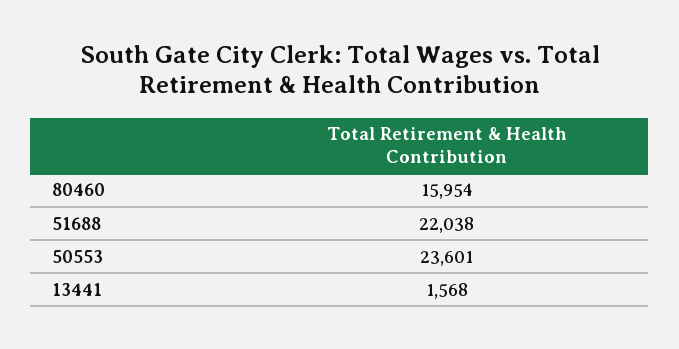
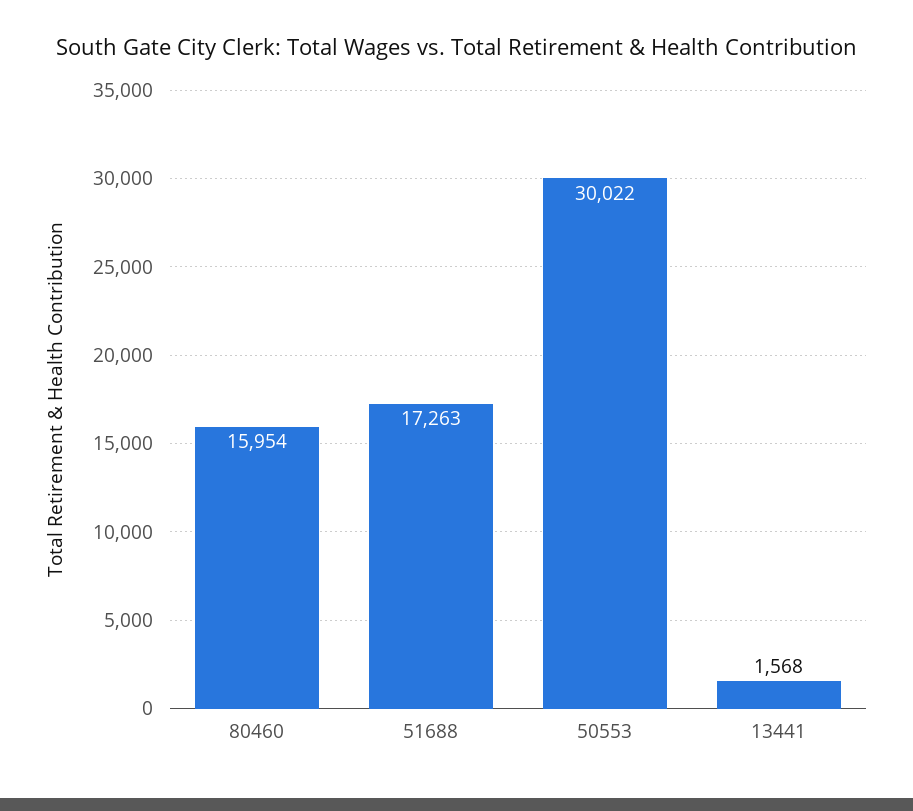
  {
    "80460": 15954,
-   "51688": 22038,
+   "51688": 17263,
-   "50553": 23601,
+   "50553": 30022,
    "13441": 1568
  }

